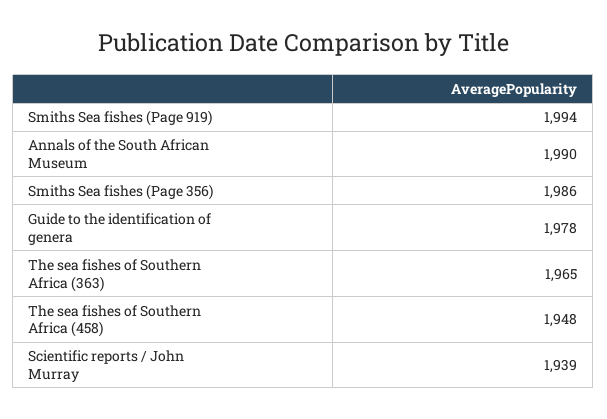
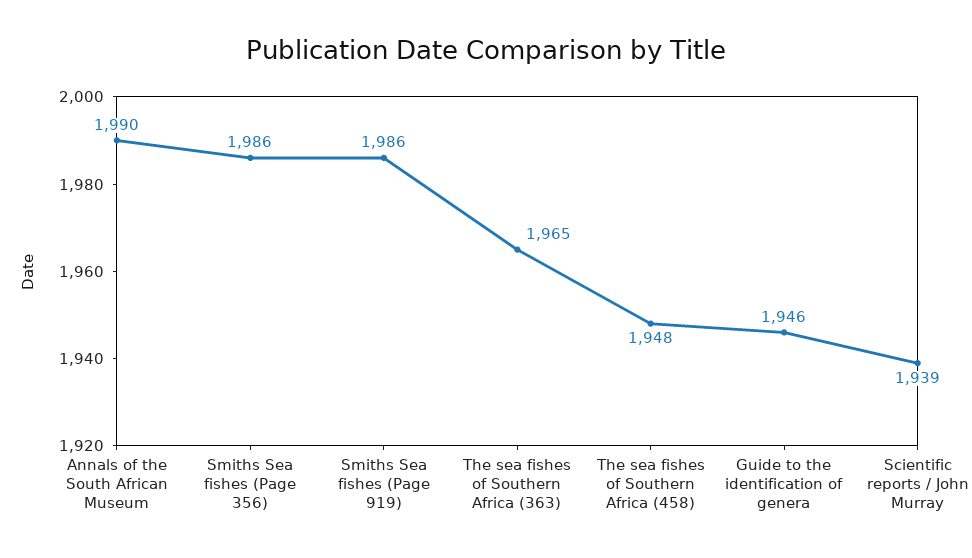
  {
-   "Smiths Sea fishes (Page 919)": 1994,
+   "Smiths Sea fishes (Page 919)": 1986,
    "Annals of the South African Museum": 1990,
    "Smiths Sea fishes (Page 356)": 1986,
-   "Guide to the identification of genera": 1978,
+   "Guide to the identification of genera": 1946,
    "The sea fishes of Southern Africa (363)": 1965,
    "The sea fishes of Southern Africa (458)": 1948,
    "Scientific reports / John Murray": 1939
  }

